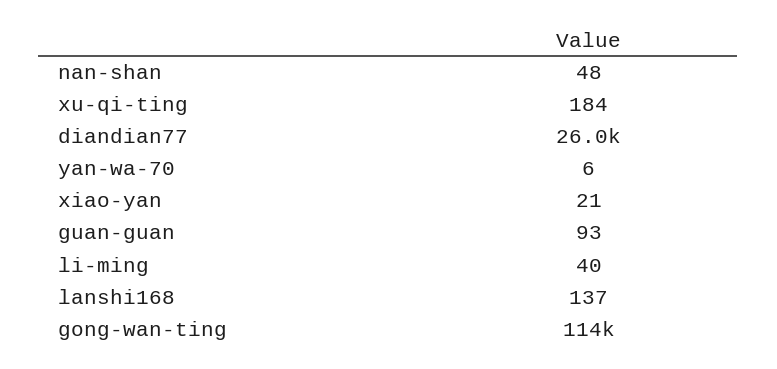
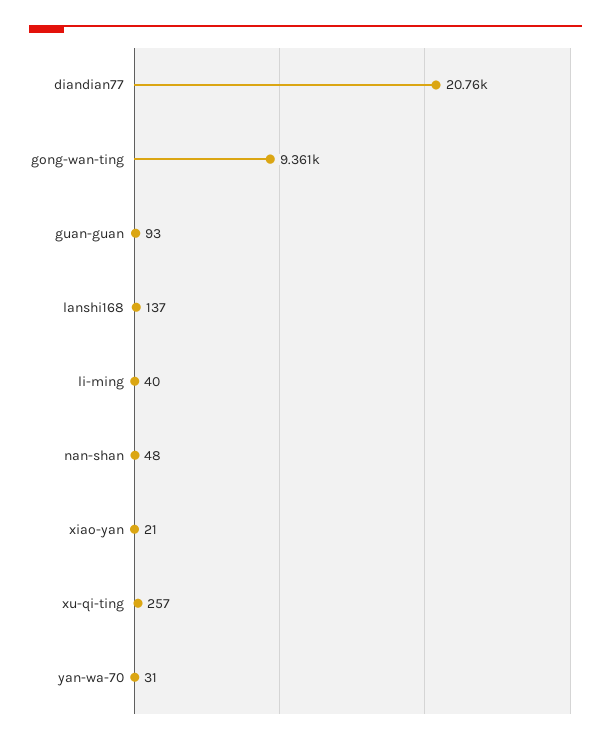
  {
    "nan-shan": 48,
-   "xu-qi-ting": 184,
+   "xu-qi-ting": 257,
-   "diandian77": 26000,
+   "diandian77": 20760,
-   "yan-wa-70": 6,
+   "yan-wa-70": 31,
    "xiao-yan": 21,
    "guan-guan": 93,
    "li-ming": 40,
    "lanshi168": 137,
-   "gong-wan-ting": 114000
+   "gong-wan-ting": 9361
  }

